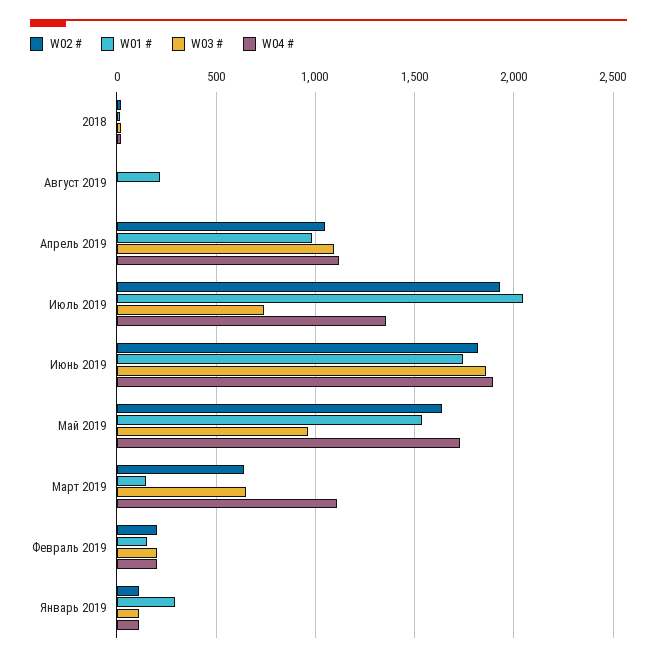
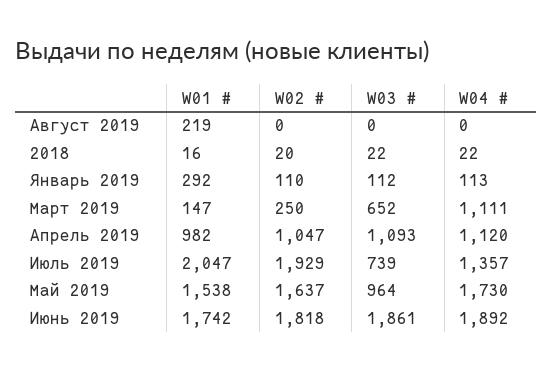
  {
    "W02 #": {
      "2018": 20,
      "Август 2019": 0,
      "Апрель 2019": 1047,
      "Июль 2019": 1929,
      "Июнь 2019": 1818,
      "Май 2019": 1637,
-     "Март 2019": 650,
+     "Март 2019": 250,
-     "Февраль 2019": 200,
      "Январь 2019": 110
    },
    "W01 #": {
      "2018": 16,
      "Август 2019": 219,
      "Апрель 2019": 982,
      "Июль 2019": 2047,
      "Июнь 2019": 1742,
      "Май 2019": 1538,
      "Март 2019": 147,
-     "Февраль 2019": 150,
      "Январь 2019": 292
    },
    "W03 #": {
      "2018": 22,
      "Август 2019": 0,
      "Апрель 2019": 1093,
      "Июль 2019": 739,
      "Июнь 2019": 1861,
      "Май 2019": 964,
      "Март 2019": 652,
-     "Февраль 2019": 200,
      "Январь 2019": 112
    },
    "W04 #": {
      "2018": 22,
      "Август 2019": 0,
      "Апрель 2019": 1120,
      "Июль 2019": 1357,
      "Июнь 2019": 1892,
      "Май 2019": 1730,
      "Март 2019": 1111,
-     "Февраль 2019": 200,
      "Январь 2019": 113
    }
  }

